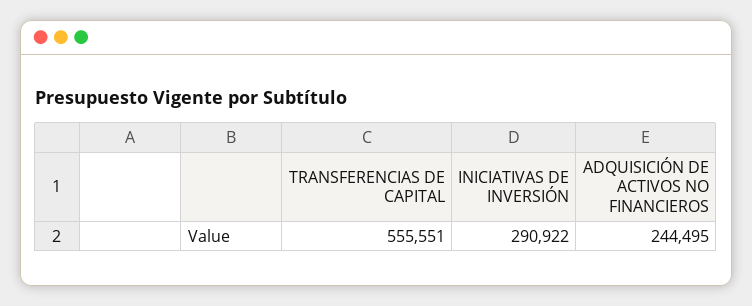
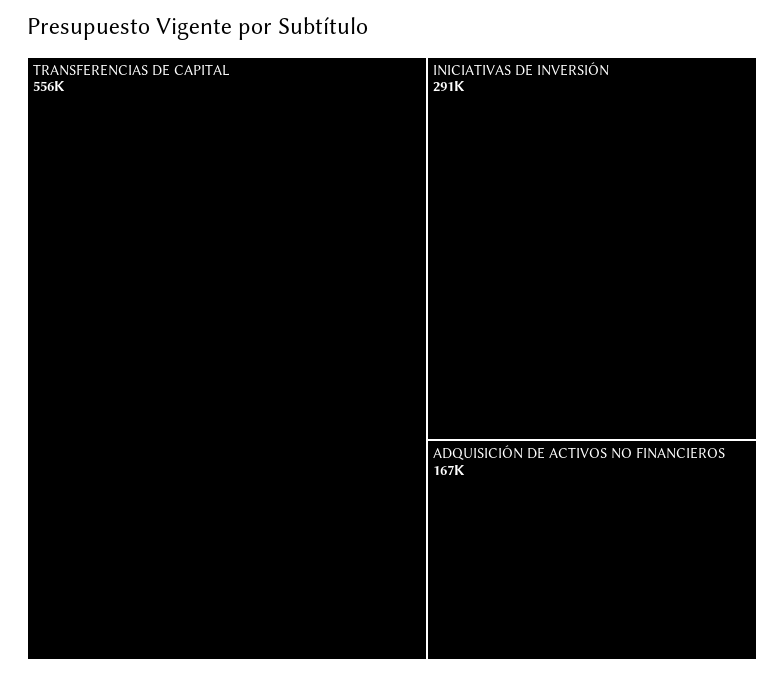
  {
    "TRANSFERENCIAS DE CAPITAL": 555551,
    "INICIATIVAS DE INVERSIÓN": 290922,
-   "ADQUISICIÓN DE ACTIVOS NO FINANCIEROS": 244495
+   "ADQUISICIÓN DE ACTIVOS NO FINANCIEROS": 167000
  }

